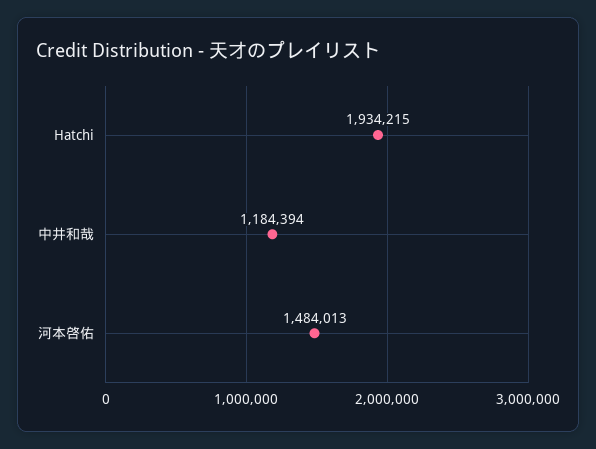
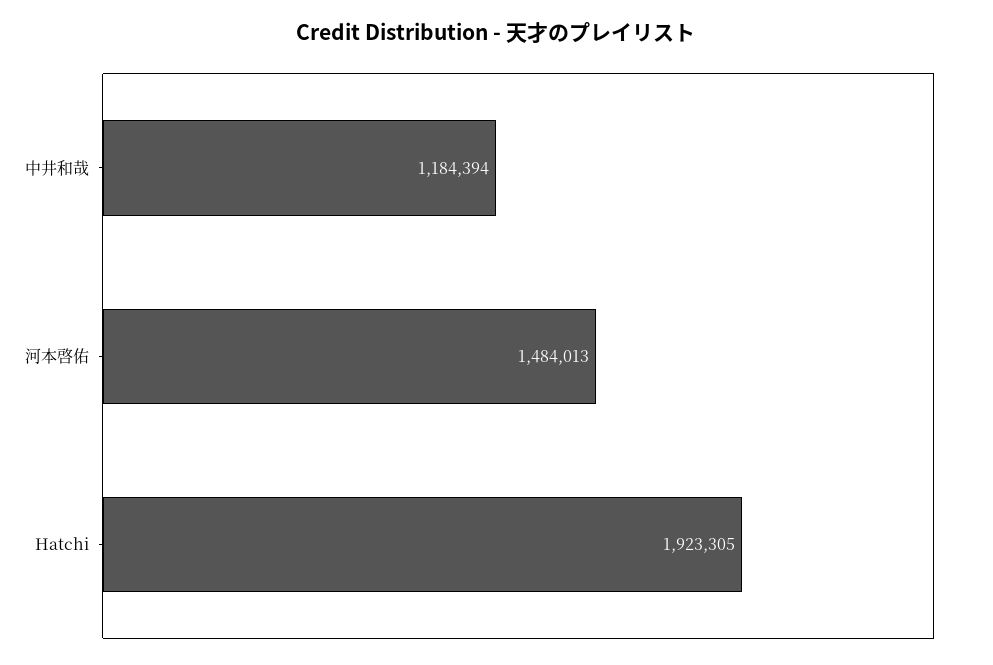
  {
-   "Hatchi": 1934215,
+   "Hatchi": 1923305,
    "中井和哉": 1184394,
    "河本啓佑": 1484013
  }

